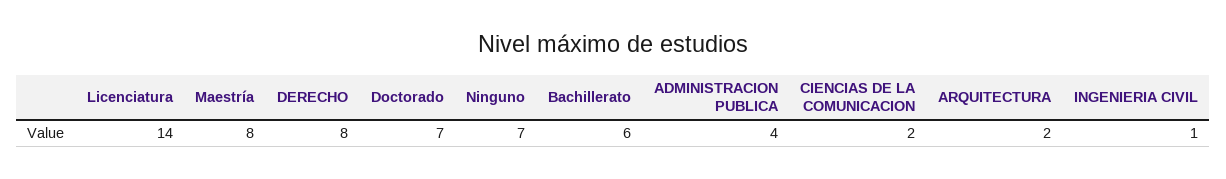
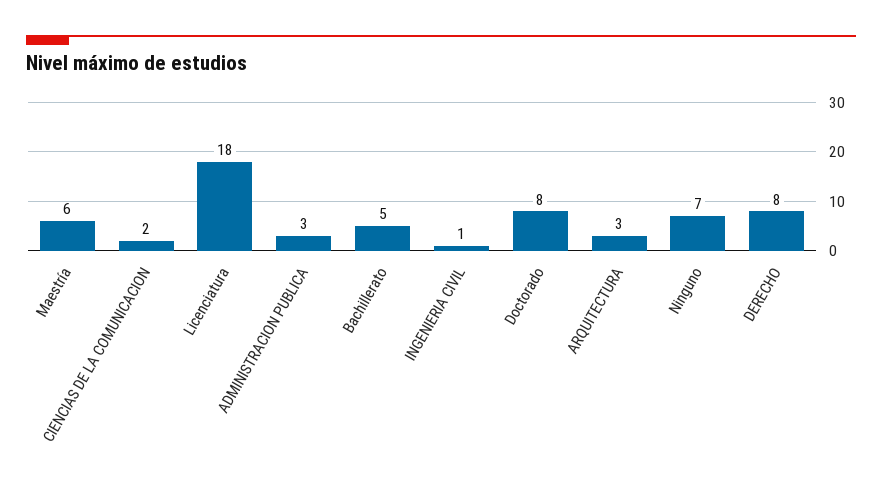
  {
-   "Licenciatura": 14,
+   "Licenciatura": 18,
-   "Maestría": 8,
+   "Maestría": 6,
    "DERECHO": 8,
-   "Doctorado": 7,
+   "Doctorado": 8,
    "Ninguno": 7,
-   "Bachillerato": 6,
+   "Bachillerato": 5,
-   "ADMINISTRACION PUBLICA": 4,
+   "ADMINISTRACION PUBLICA": 3,
    "CIENCIAS DE LA COMUNICACION": 2,
-   "ARQUITECTURA": 2,
+   "ARQUITECTURA": 3,
    "INGENIERIA CIVIL": 1
  }

